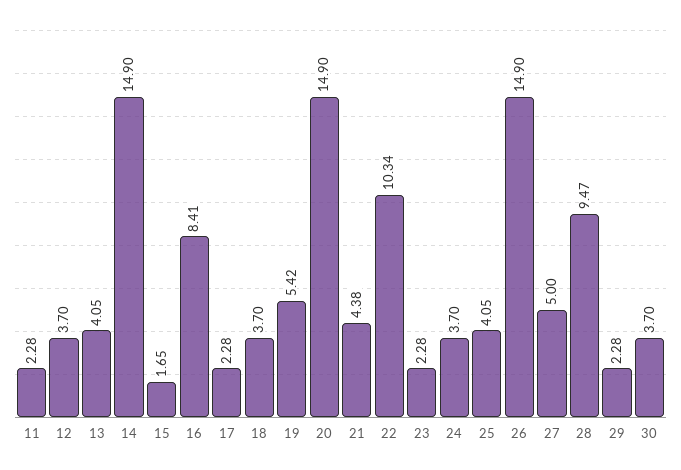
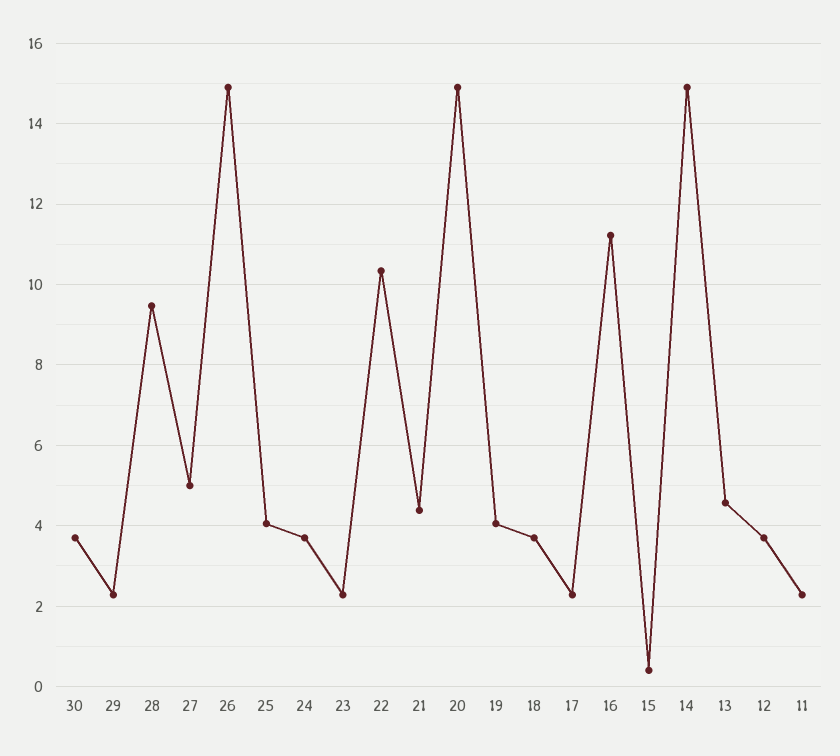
  {
    "11": 2.28,
    "12": 3.7,
-   "13": 4.05,
+   "13": 4.6,
    "14": 14.9,
-   "15": 1.65,
+   "15": 0.4,
-   "16": 8.41,
+   "16": 11.2,
    "17": 2.28,
    "18": 3.7,
-   "19": 5.42,
+   "19": 4,
    "20": 14.9,
    "21": 4.38,
    "22": 10.34,
    "23": 2.28,
    "24": 3.7,
    "25": 4.05,
    "26": 14.9,
    "27": 5,
    "28": 9.47,
    "29": 2.28,
    "30": 3.7
  }

